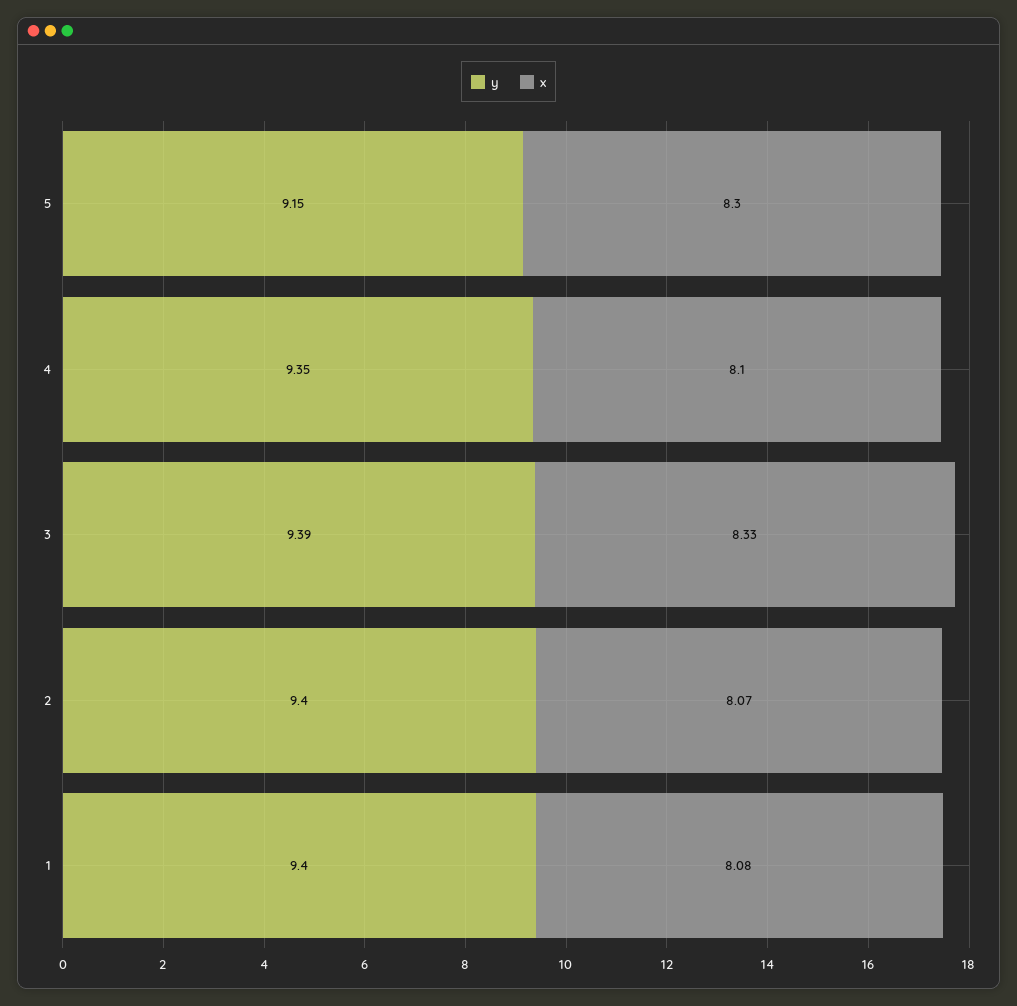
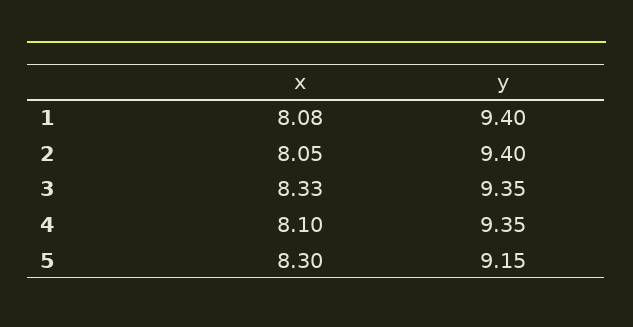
  {
    "y": {
      "5": 9.15,
      "4": 9.35,
-     "3": 9.39,
+     "3": 9.35,
      "2": 9.4,
      "1": 9.4
    },
    "x": {
      "5": 8.3,
      "4": 8.1,
      "3": 8.33,
-     "2": 8.07,
+     "2": 8.05,
      "1": 8.08
    }
  }

